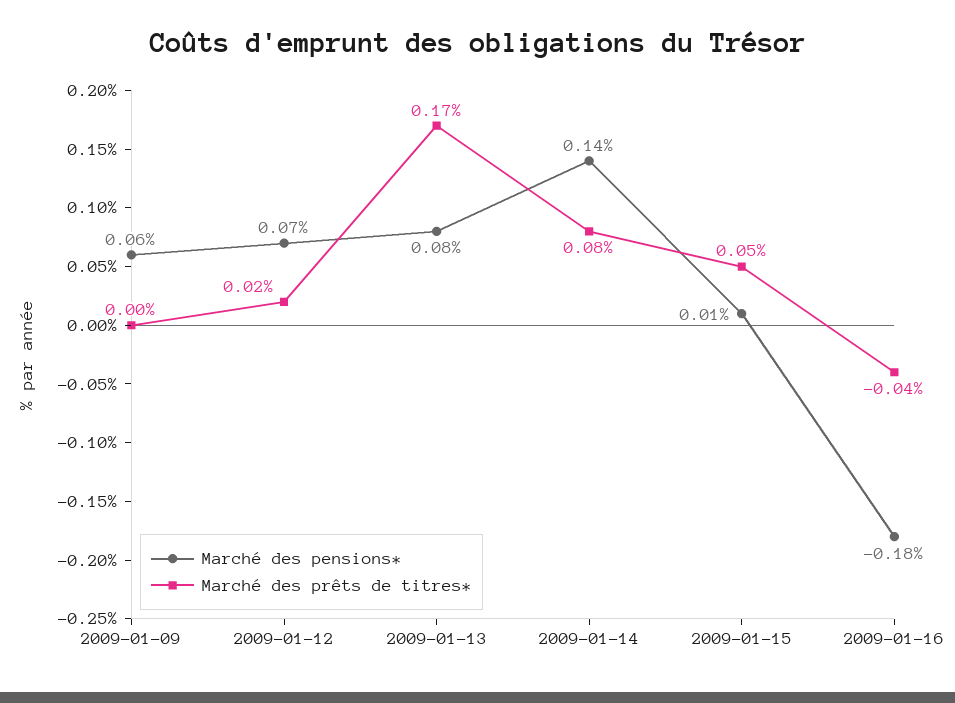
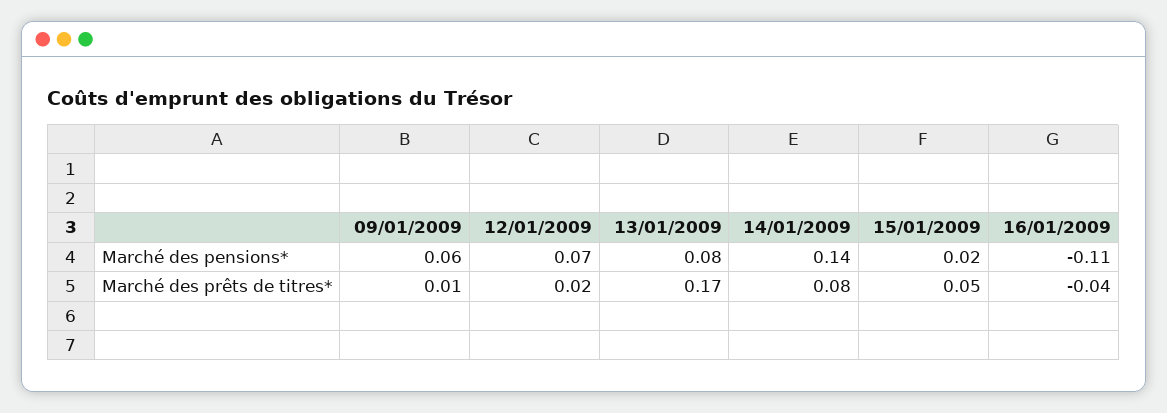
  {
    "Marché des pensions*": {
      "2009-01-09": 0.06,
      "2009-01-12": 0.07,
      "2009-01-13": 0.08,
      "2009-01-14": 0.14,
-     "2009-01-15": 0.01,
+     "2009-01-15": 0.02,
-     "2009-01-16": -0.18
+     "2009-01-16": -0.11
    },
    "Marché des prêts de titres*": {
-     "2009-01-09": 0,
+     "2009-01-09": 0.01,
      "2009-01-12": 0.02,
      "2009-01-13": 0.17,
      "2009-01-14": 0.08,
      "2009-01-15": 0.05,
      "2009-01-16": -0.04
    }
  }

